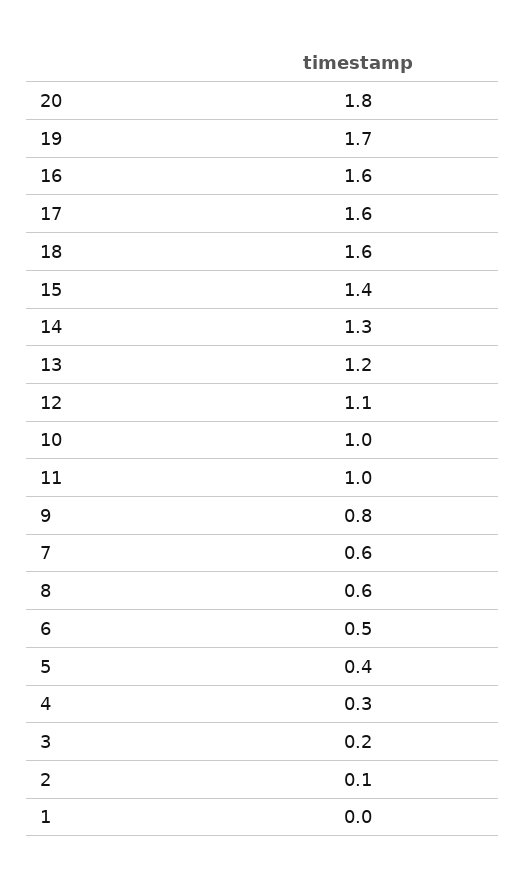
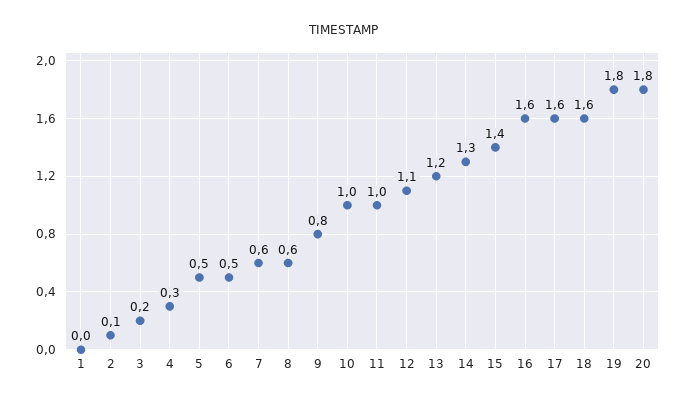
  {
    "20": 1.8,
-   "19": 1.7,
+   "19": 1.8,
    "16": 1.6,
    "17": 1.6,
    "18": 1.6,
    "15": 1.4,
    "14": 1.3,
    "13": 1.2,
    "12": 1.1,
    "10": 1,
    "11": 1,
    "9": 0.8,
    "7": 0.6,
    "8": 0.6,
    "6": 0.5,
-   "5": 0.4,
+   "5": 0.5,
    "4": 0.3,
    "3": 0.2,
    "2": 0.1,
    "1": 0
  }

